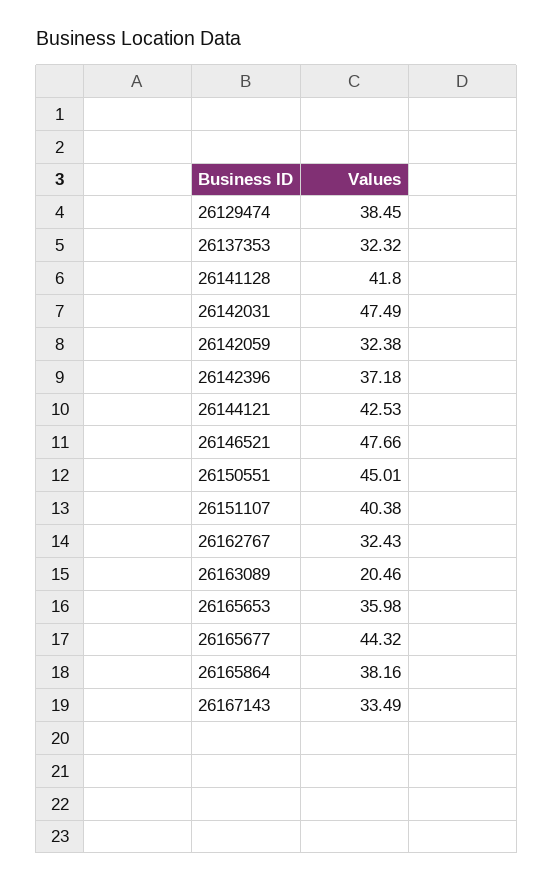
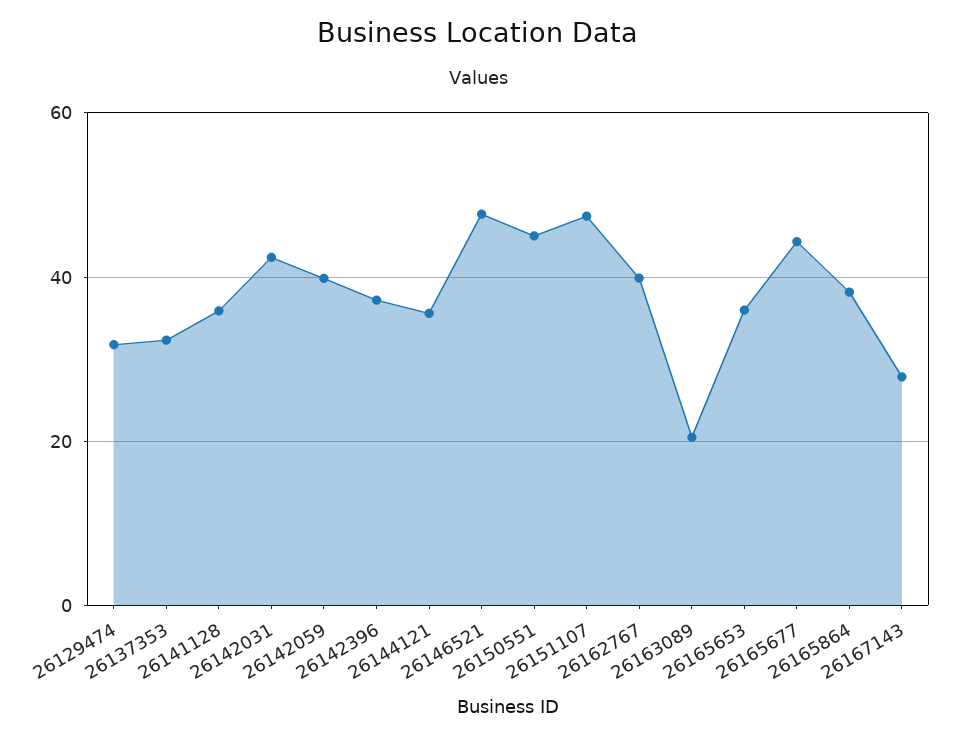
  {
-   "26129474": 38.45,
+   "26129474": 32,
    "26137353": 32.32,
-   "26141128": 41.8,
+   "26141128": 36,
-   "26142031": 47.49,
+   "26142031": 42,
-   "26142059": 32.38,
+   "26142059": 40,
    "26142396": 37.18,
-   "26144121": 42.53,
+   "26144121": 36,
    "26146521": 47.66,
    "26150551": 45.01,
-   "26151107": 40.38,
+   "26151107": 48,
-   "26162767": 32.43,
+   "26162767": 40,
    "26163089": 20.46,
    "26165653": 35.98,
    "26165677": 44.32,
    "26165864": 38.16,
-   "26167143": 33.49
+   "26167143": 28
  }

